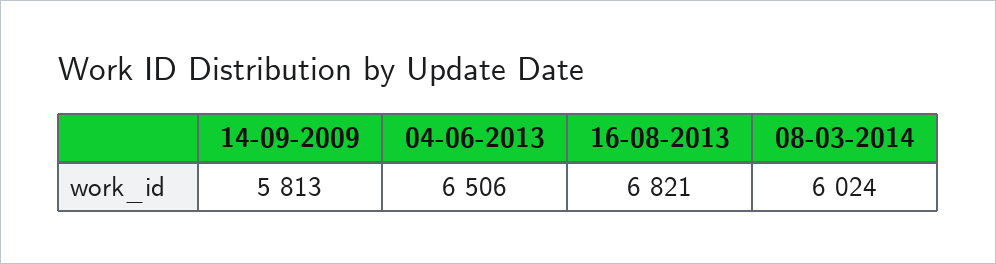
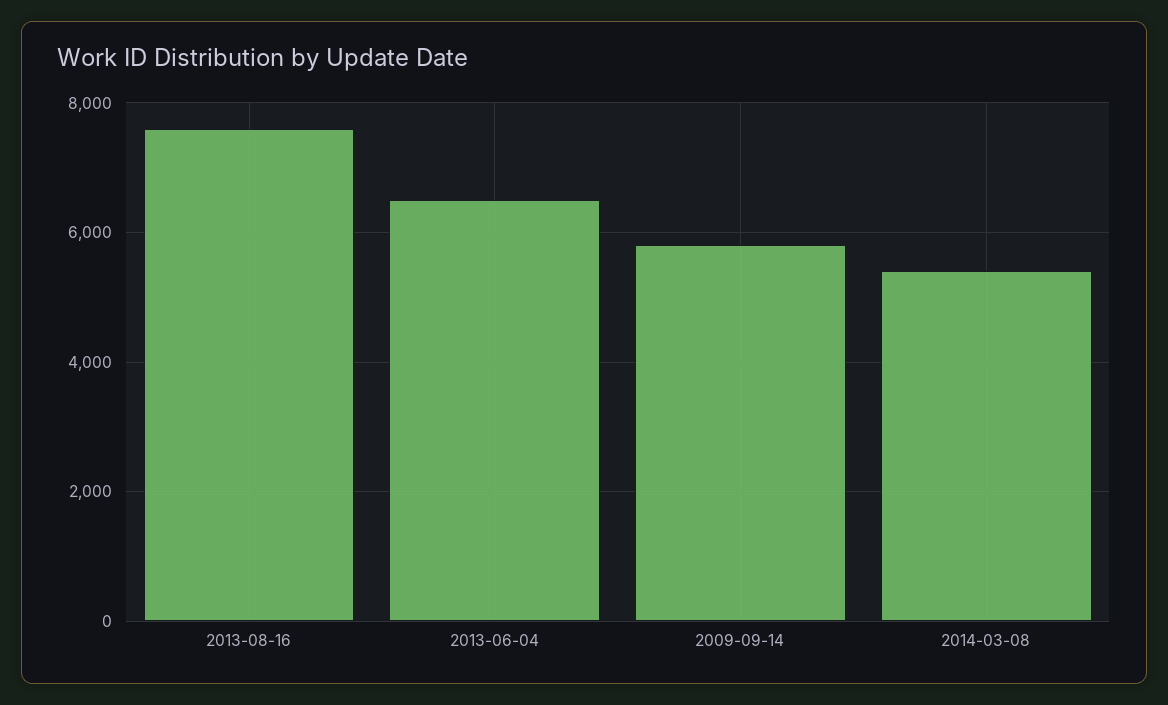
  {
    "14-09-2009": 5813,
    "04-06-2013": 6506,
-   "16-08-2013": 6821,
+   "16-08-2013": 7600,
-   "08-03-2014": 6024
+   "08-03-2014": 5400
  }

